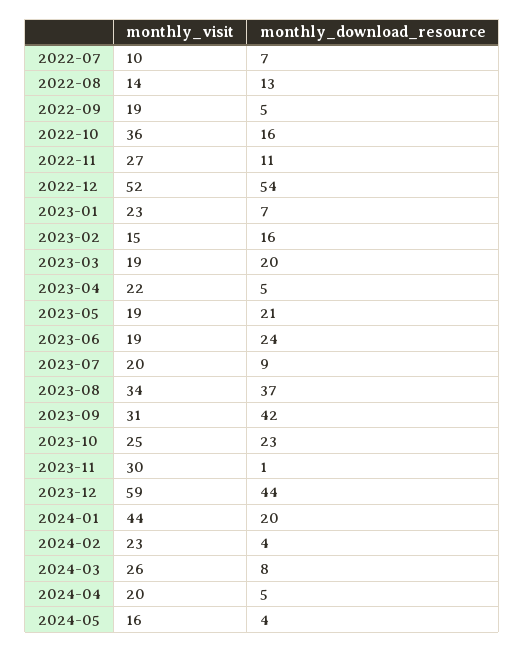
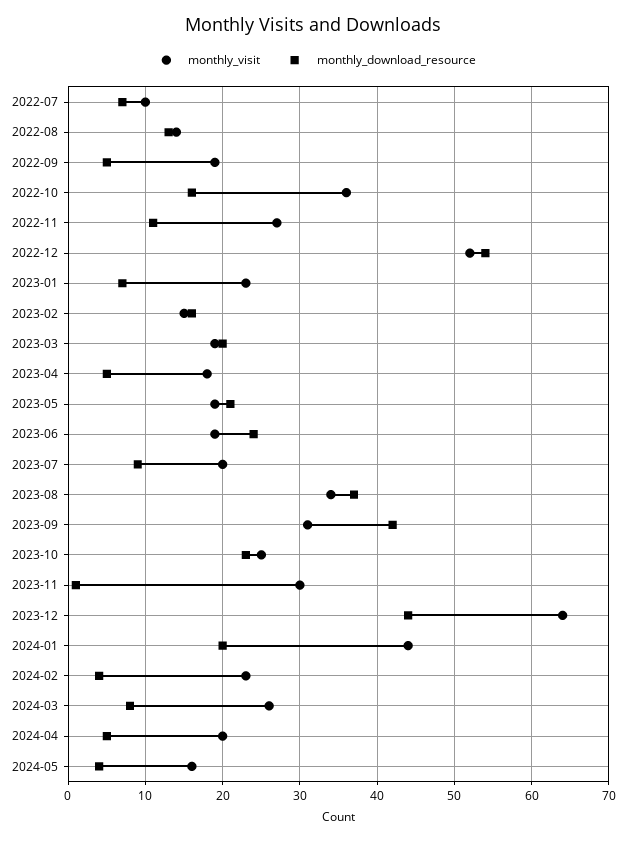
  {
    "monthly_visit": {
      "2022-07": 10,
      "2022-08": 14,
      "2022-09": 19,
      "2022-10": 36,
      "2022-11": 27,
      "2022-12": 52,
      "2023-01": 23,
      "2023-02": 15,
      "2023-03": 19,
-     "2023-04": 22,
+     "2023-04": 18,
      "2023-05": 19,
      "2023-06": 19,
      "2023-07": 20,
      "2023-08": 34,
      "2023-09": 31,
      "2023-10": 25,
      "2023-11": 30,
-     "2023-12": 59,
+     "2023-12": 64,
      "2024-01": 44,
      "2024-02": 23,
      "2024-03": 26,
      "2024-04": 20,
      "2024-05": 16
    },
    "monthly_download_resource": {
      "2022-07": 7,
      "2022-08": 13,
      "2022-09": 5,
      "2022-10": 16,
      "2022-11": 11,
      "2022-12": 54,
      "2023-01": 7,
      "2023-02": 16,
      "2023-03": 20,
      "2023-04": 5,
      "2023-05": 21,
      "2023-06": 24,
      "2023-07": 9,
      "2023-08": 37,
      "2023-09": 42,
      "2023-10": 23,
      "2023-11": 1,
      "2023-12": 44,
      "2024-01": 20,
      "2024-02": 4,
      "2024-03": 8,
      "2024-04": 5,
      "2024-05": 4
    }
  }

